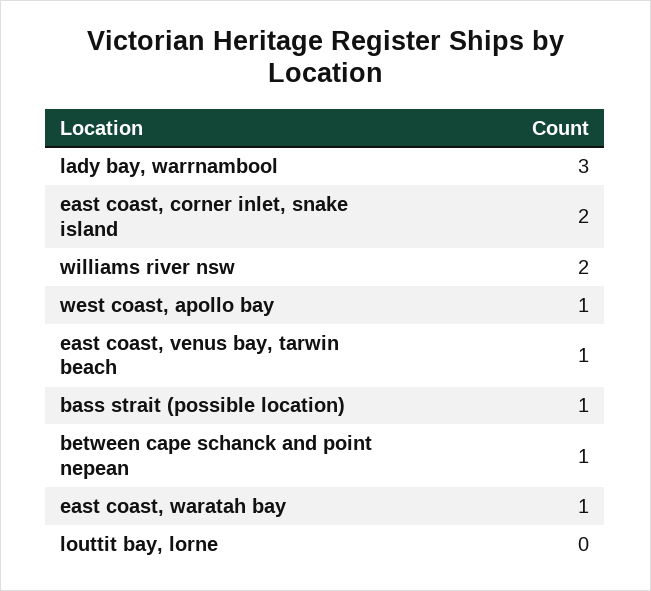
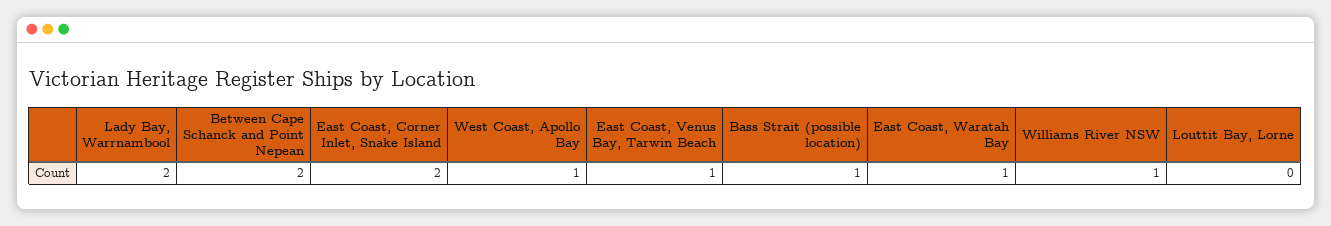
  {
-   "lady bay, warrnambool": 3,
+   "lady bay, warrnambool": 2,
    "east coast, corner inlet, snake island": 2,
-   "williams river nsw": 2,
+   "williams river nsw": 1,
    "west coast, apollo bay": 1,
    "east coast, venus bay, tarwin beach": 1,
    "bass strait (possible location)": 1,
-   "between cape schanck and point nepean": 1,
+   "between cape schanck and point nepean": 2,
    "east coast, waratah bay": 1,
    "louttit bay, lorne": 0
  }

